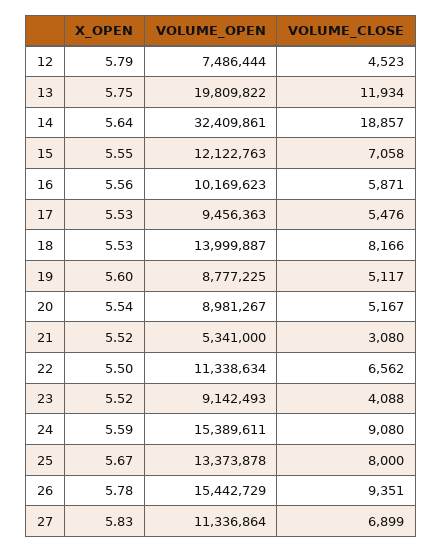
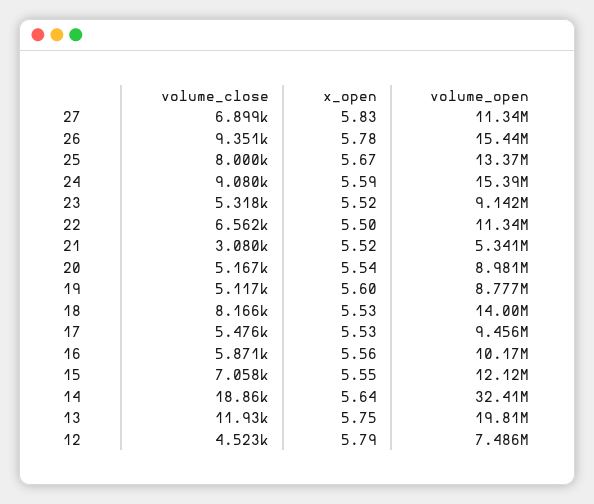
  {
    "X_OPEN": {
      "12": 5.79,
      "13": 5.75,
      "14": 5.64,
      "15": 5.55,
      "16": 5.56,
      "17": 5.53,
      "18": 5.53,
      "19": 5.6,
      "20": 5.54,
      "21": 5.52,
      "22": 5.5,
      "23": 5.52,
      "24": 5.59,
      "25": 5.67,
      "26": 5.78,
      "27": 5.83
    },
    "VOLUME_OPEN": {
      "12": 7486444,
      "13": 19809822,
      "14": 32409861,
      "15": 12122763,
      "16": 10169623,
      "17": 9456363,
      "18": 13999887,
      "19": 8777225,
      "20": 8981267,
      "21": 5341000,
      "22": 11338634,
      "23": 9142493,
      "24": 15389611,
      "25": 13373878,
      "26": 15442729,
      "27": 11336864
    },
    "VOLUME_CLOSE": {
      "12": 4523,
      "13": 11934,
      "14": 18857,
      "15": 7058,
      "16": 5871,
      "17": 5476,
      "18": 8166,
      "19": 5117,
      "20": 5167,
      "21": 3080,
      "22": 6562,
-     "23": 4088,
+     "23": 5318,
      "24": 9080,
      "25": 8000,
      "26": 9351,
      "27": 6899
    }
  }

